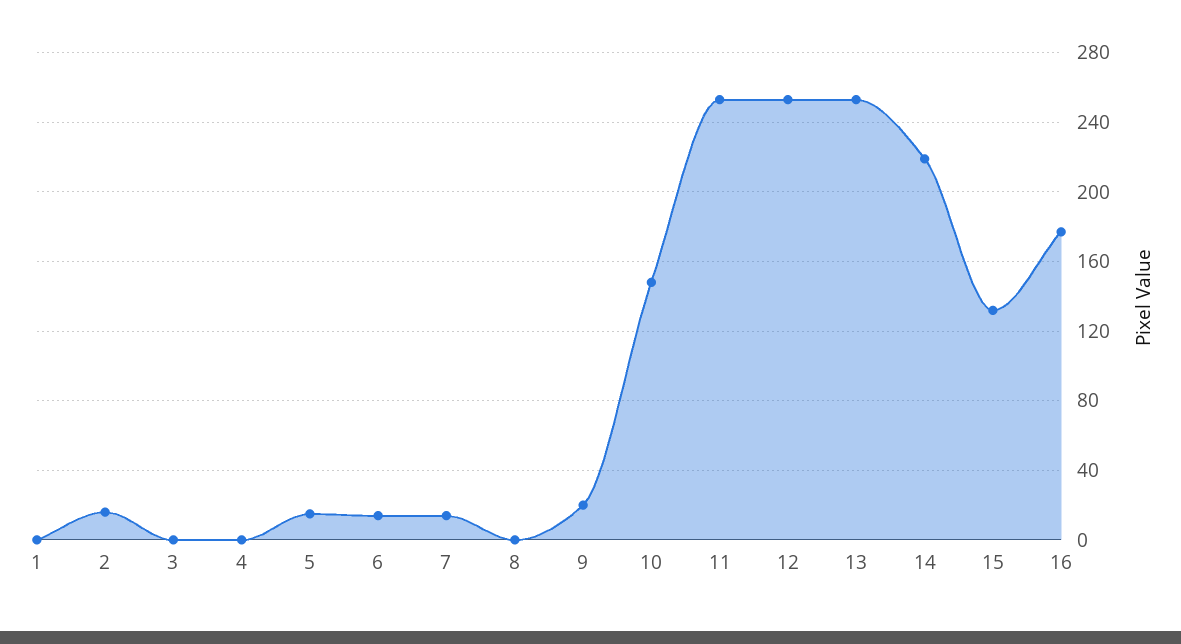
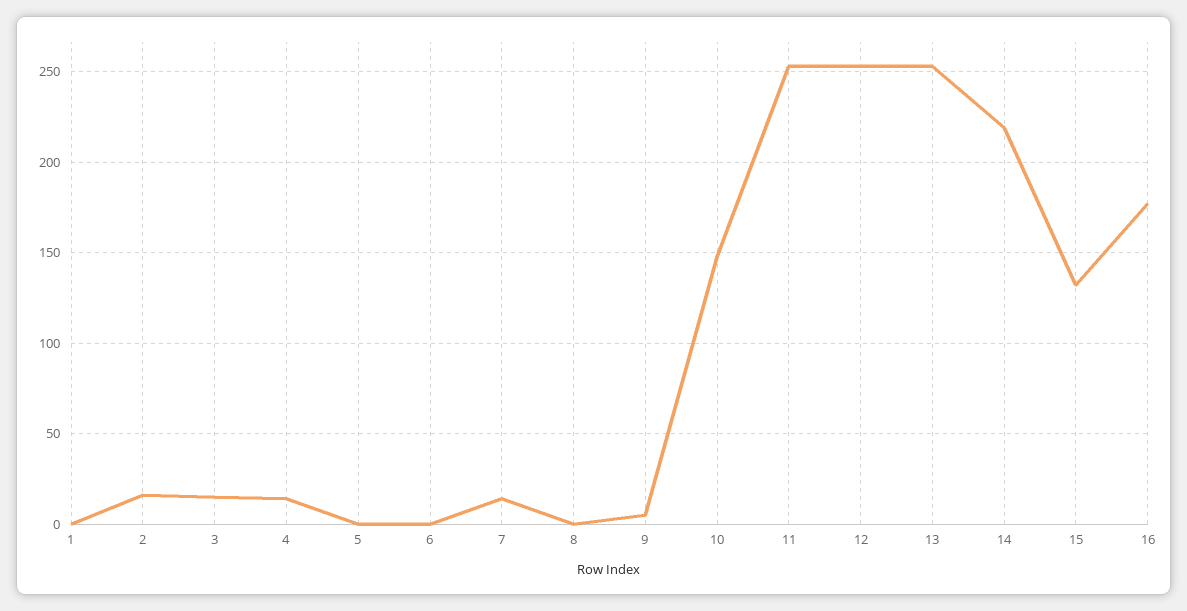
  {
    "1": 0,
    "2": 15,
-   "3": 0,
+   "3": 15,
-   "4": 0,
+   "4": 15,
-   "5": 15,
+   "5": 0,
-   "6": 15,
+   "6": 0,
    "7": 15,
    "8": 0,
-   "9": 20,
+   "9": 5,
    "10": 150,
    "11": 255,
    "12": 255,
    "13": 255,
    "14": 220,
    "15": 130,
    "16": 175
  }

